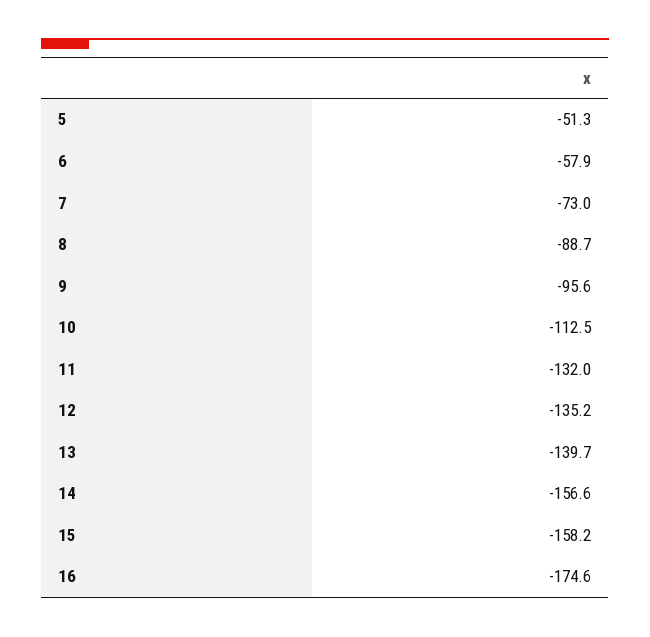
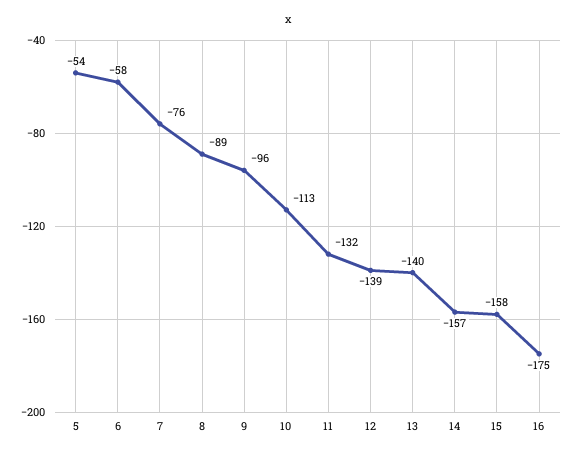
  {
-   "5": -51.3,
+   "5": -54,
    "6": -57.9,
-   "7": -73,
+   "7": -76,
    "8": -88.7,
    "9": -95.6,
    "10": -112.5,
    "11": -132,
-   "12": -135.2,
+   "12": -139,
    "13": -139.7,
    "14": -156.6,
    "15": -158.2,
    "16": -174.6
  }

